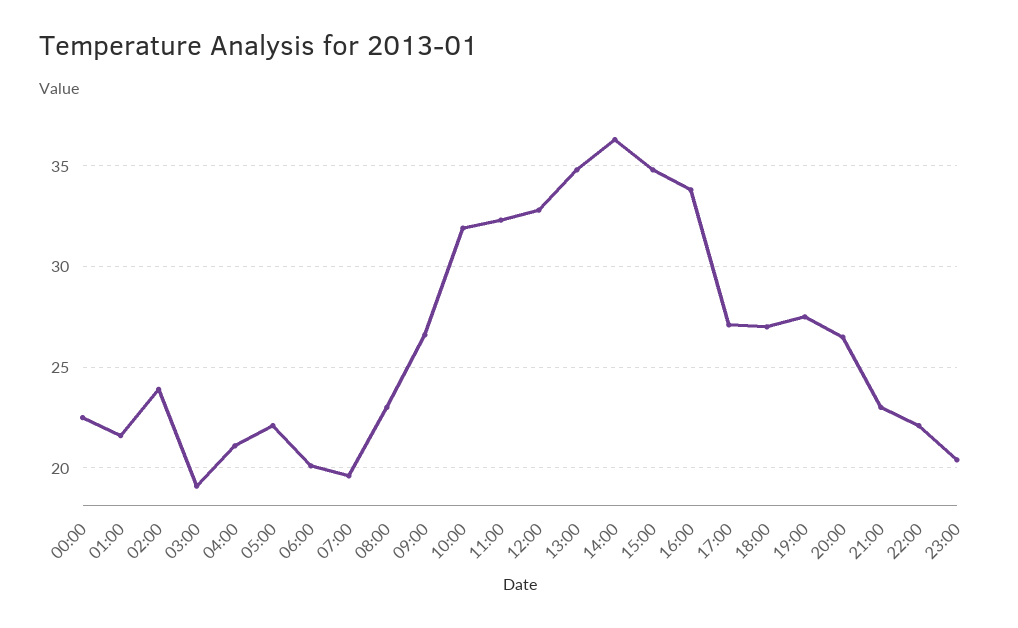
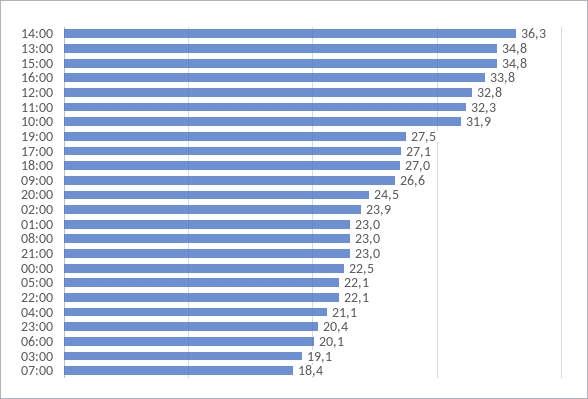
  {
    "00:00": 22.5,
-   "01:00": 21.5,
+   "01:00": 23,
    "02:00": 23.9,
    "03:00": 19.1,
    "04:00": 21.1,
    "05:00": 22.1,
    "06:00": 20.1,
-   "07:00": 19.5,
+   "07:00": 18.4,
    "08:00": 23,
    "09:00": 26.6,
    "10:00": 31.9,
    "11:00": 32.3,
    "12:00": 32.8,
    "13:00": 34.8,
    "14:00": 36.3,
    "15:00": 34.8,
    "16:00": 33.8,
    "17:00": 27.1,
    "18:00": 27,
    "19:00": 27.5,
-   "20:00": 26.5,
+   "20:00": 24.5,
    "21:00": 23,
    "22:00": 22.1,
    "23:00": 20.4
  }

